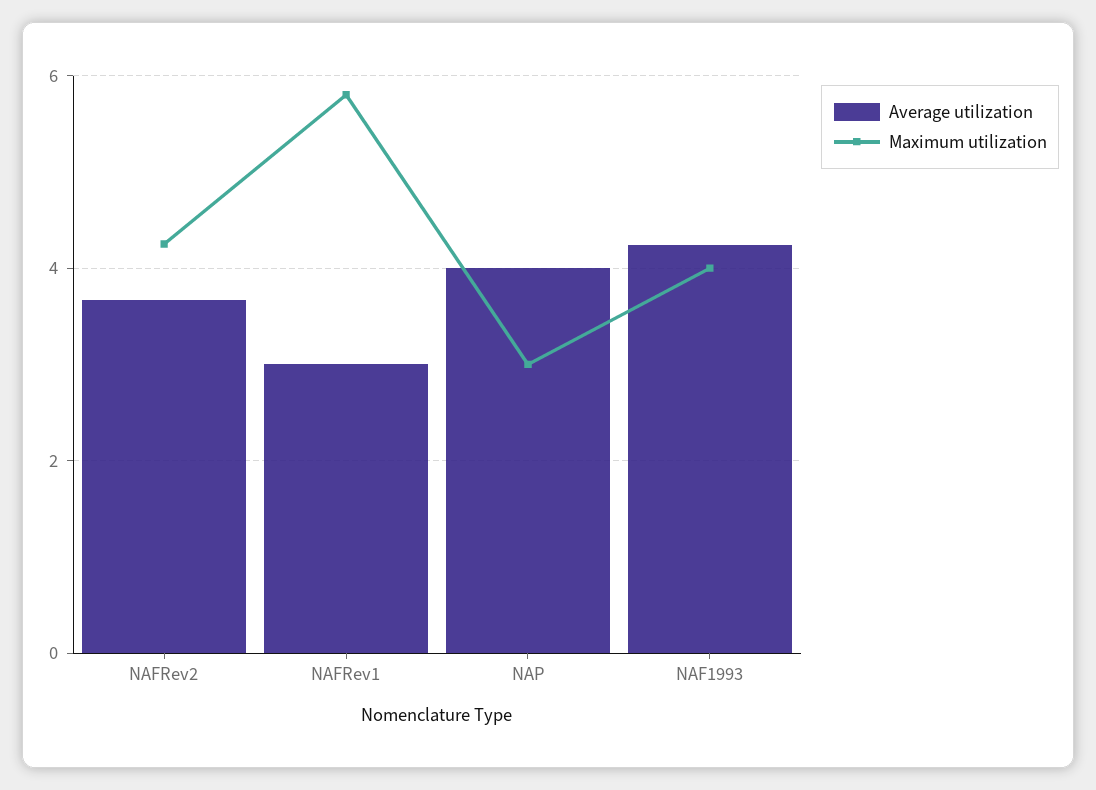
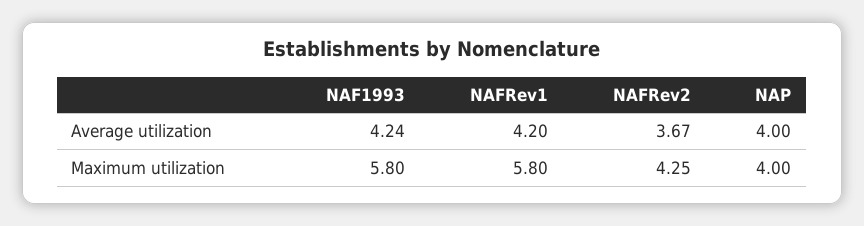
  {
    "Average utilization": {
      "NAFRev2": 3.67,
-     "NAFRev1": 3,
+     "NAFRev1": 4.2,
      "NAP": 4,
      "NAF1993": 4.24
    },
    "Maximum utilization": {
      "NAFRev2": 4.25,
      "NAFRev1": 5.8,
-     "NAP": 3,
+     "NAP": 4,
-     "NAF1993": 4
+     "NAF1993": 5.8
    }
  }

